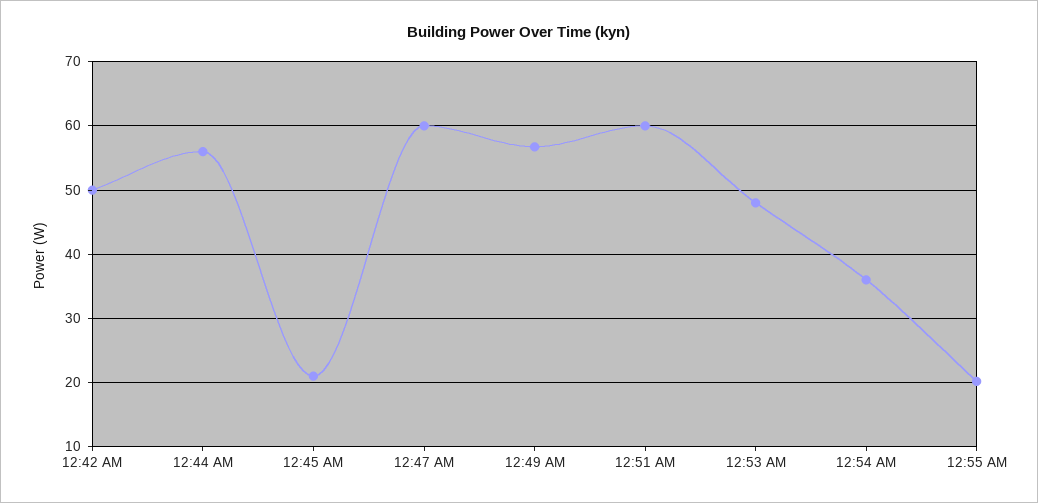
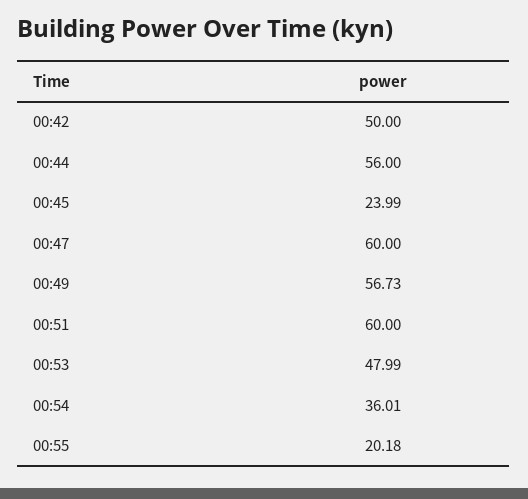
  {
    "12:42 AM": 50,
    "12:44 AM": 56,
-   "12:45 AM": 21,
+   "12:45 AM": 23.99,
    "12:47 AM": 60,
    "12:49 AM": 56.73,
    "12:51 AM": 60,
    "12:53 AM": 47.99,
    "12:54 AM": 36.01,
    "12:55 AM": 20.18
  }

